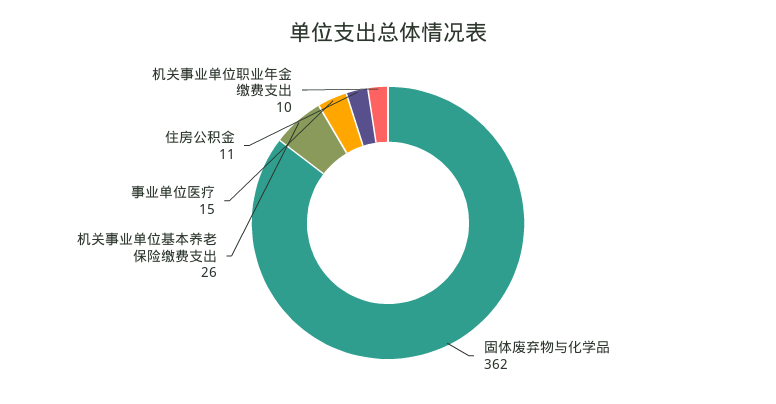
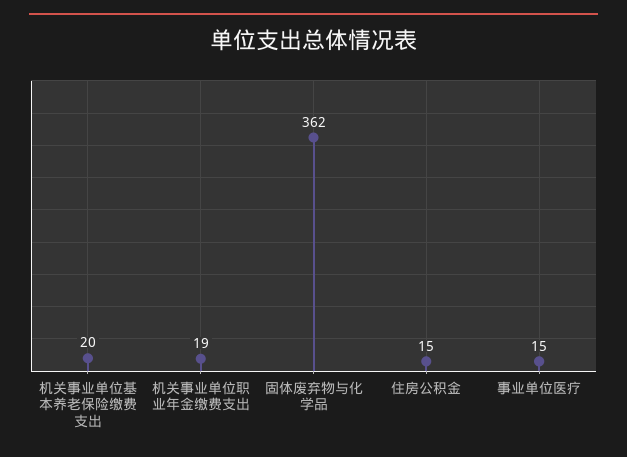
  {
    "固体废弃物与化学品": 362,
-   "机关事业单位基本养老保险缴费支出": 26,
+   "机关事业单位基本养老保险缴费支出": 20,
    "事业单位医疗": 15,
-   "住房公积金": 11,
+   "住房公积金": 15,
-   "机关事业单位职业年金缴费支出": 10
+   "机关事业单位职业年金缴费支出": 19
  }

